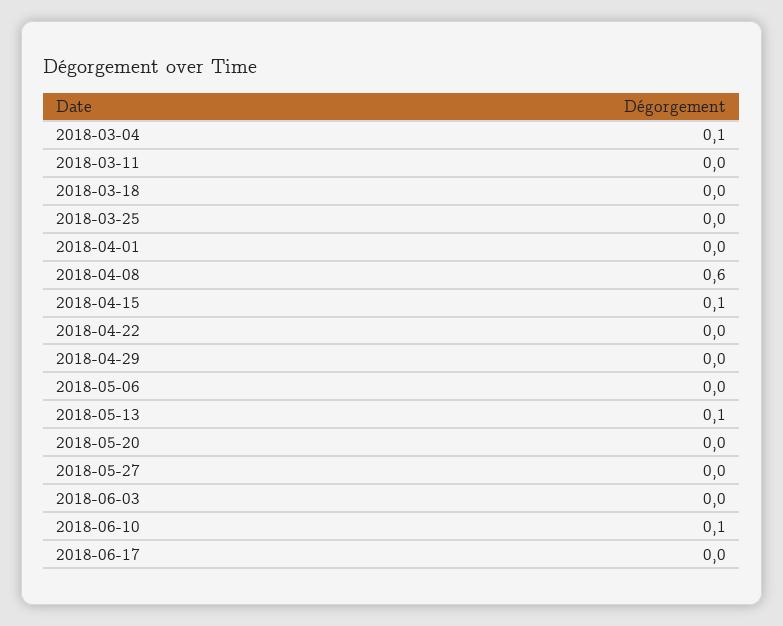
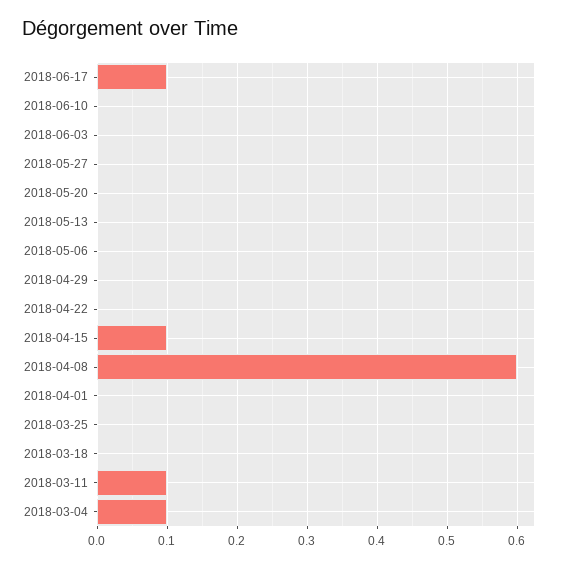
  {
    "2018-03-04": 0.1,
-   "2018-03-11": 0,
+   "2018-03-11": 0.1,
    "2018-03-18": 0,
    "2018-03-25": 0,
    "2018-04-01": 0,
    "2018-04-08": 0.6,
    "2018-04-15": 0.1,
    "2018-04-22": 0,
    "2018-04-29": 0,
    "2018-05-06": 0,
-   "2018-05-13": 0.1,
+   "2018-05-13": 0,
    "2018-05-20": 0,
    "2018-05-27": 0,
    "2018-06-03": 0,
-   "2018-06-10": 0.1,
+   "2018-06-10": 0,
-   "2018-06-17": 0
+   "2018-06-17": 0.1
  }

